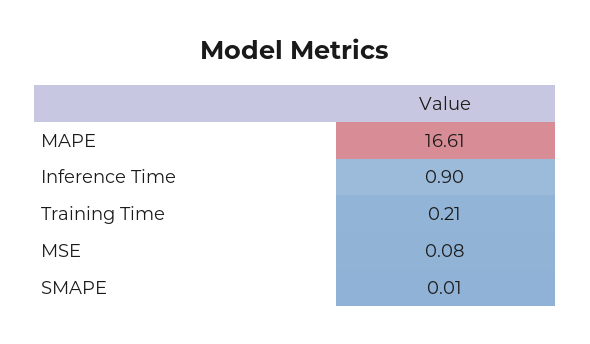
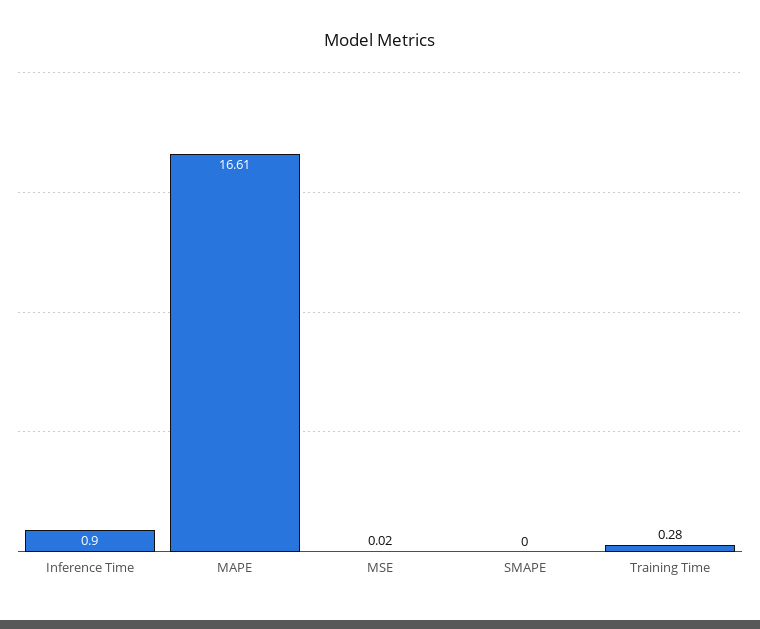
  {
    "MAPE": 16.61,
    "Inference Time": 0.9,
-   "Training Time": 0.21,
+   "Training Time": 0.28,
-   "MSE": 0.08,
+   "MSE": 0.02,
-   "SMAPE": 0.01
+   "SMAPE": 0
  }

